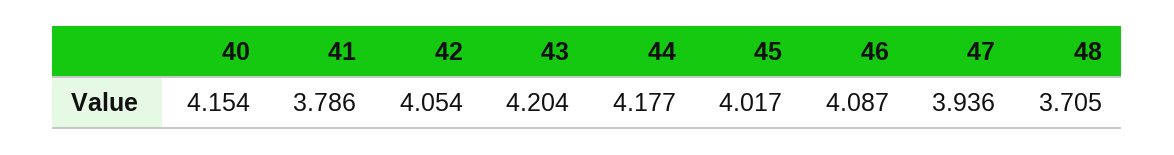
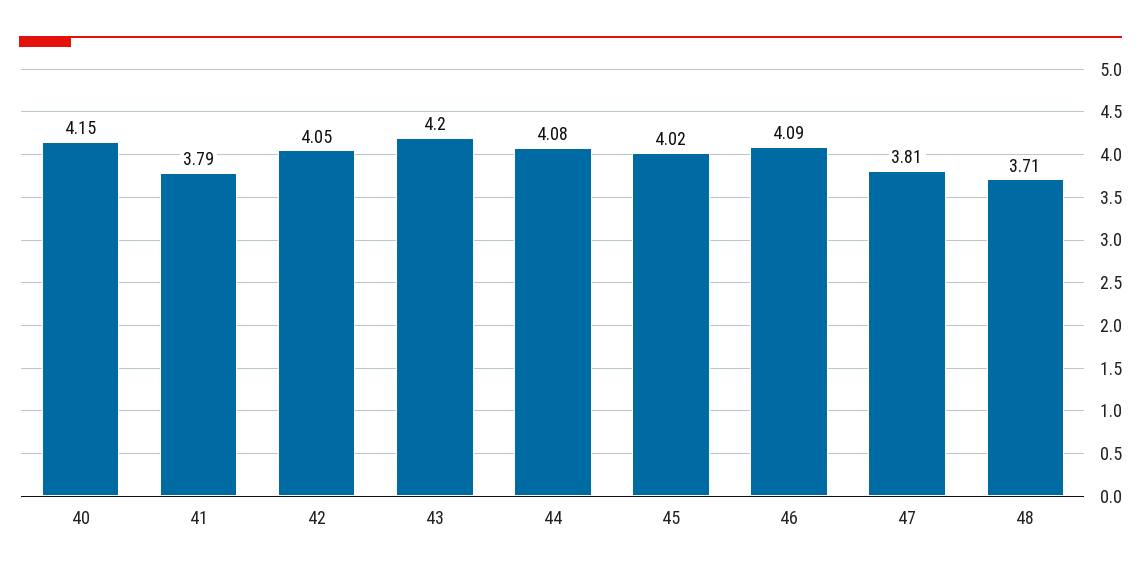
  {
    "40": 4.154,
    "41": 3.786,
    "42": 4.054,
    "43": 4.204,
-   "44": 4.177,
+   "44": 4.08,
    "45": 4.017,
    "46": 4.087,
-   "47": 3.936,
+   "47": 3.81,
    "48": 3.705
  }

